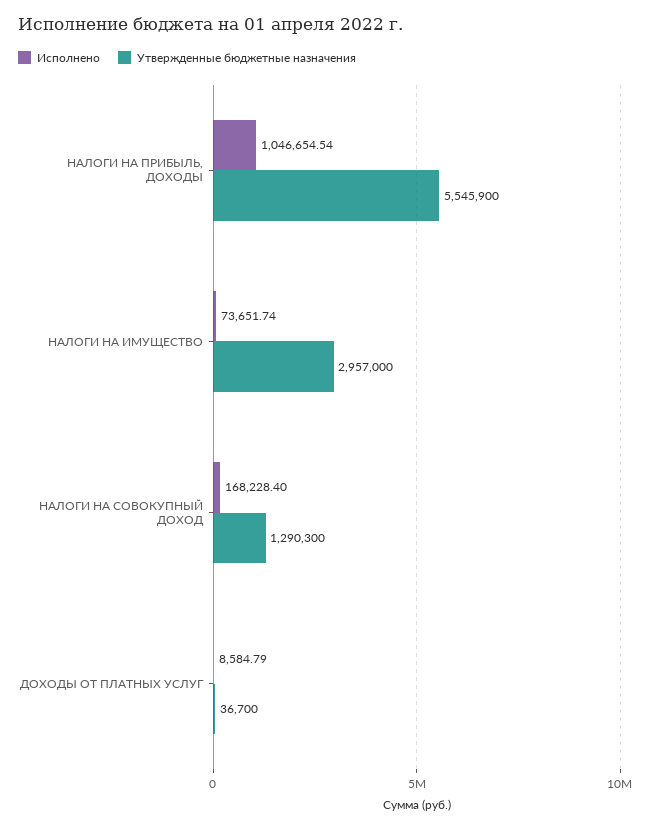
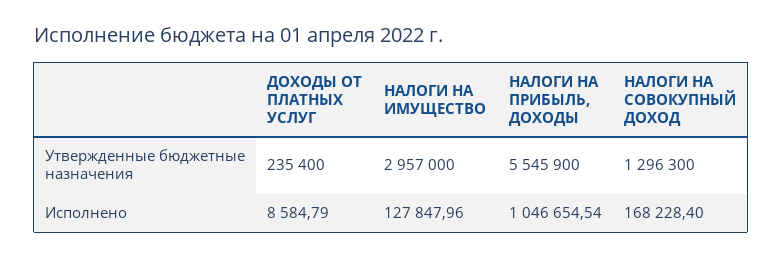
  {
    "Исполнено": {
      "НАЛОГИ НА ПРИБЫЛЬ, ДОХОДЫ": 1046654.54,
-     "НАЛОГИ НА ИМУЩЕСТВО": 73651.74,
+     "НАЛОГИ НА ИМУЩЕСТВО": 127847.96,
      "НАЛОГИ НА СОВОКУПНЫЙ ДОХОД": 168228.4,
      "ДОХОДЫ ОТ ПЛАТНЫХ УСЛУГ": 8584.79
    },
    "Утвержденные бюджетные назначения": {
      "НАЛОГИ НА ПРИБЫЛЬ, ДОХОДЫ": 5545900,
      "НАЛОГИ НА ИМУЩЕСТВО": 2957000,
-     "НАЛОГИ НА СОВОКУПНЫЙ ДОХОД": 1290300,
+     "НАЛОГИ НА СОВОКУПНЫЙ ДОХОД": 1296300,
-     "ДОХОДЫ ОТ ПЛАТНЫХ УСЛУГ": 36700
+     "ДОХОДЫ ОТ ПЛАТНЫХ УСЛУГ": 235400
    }
  }

